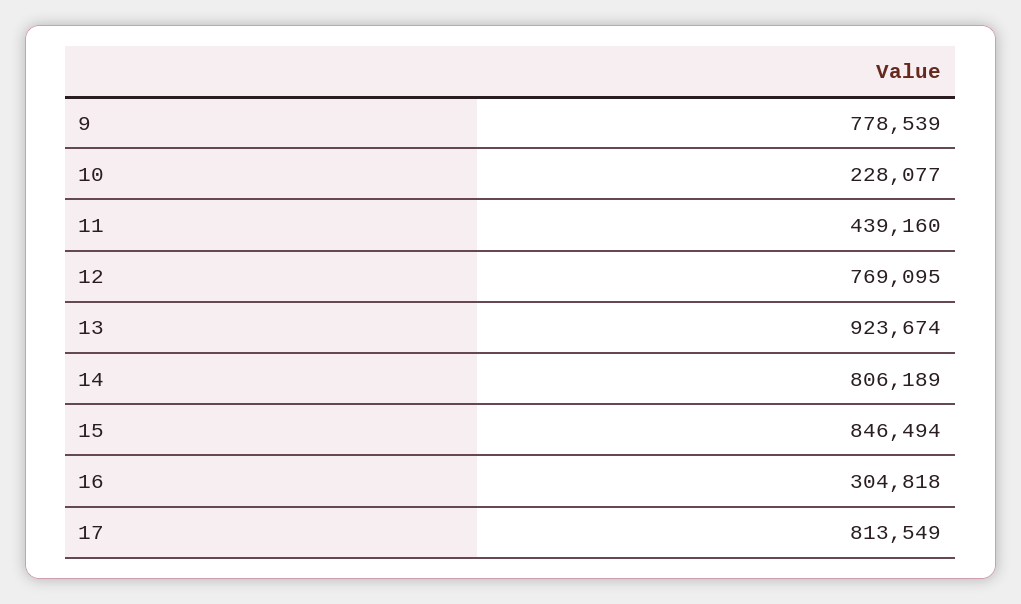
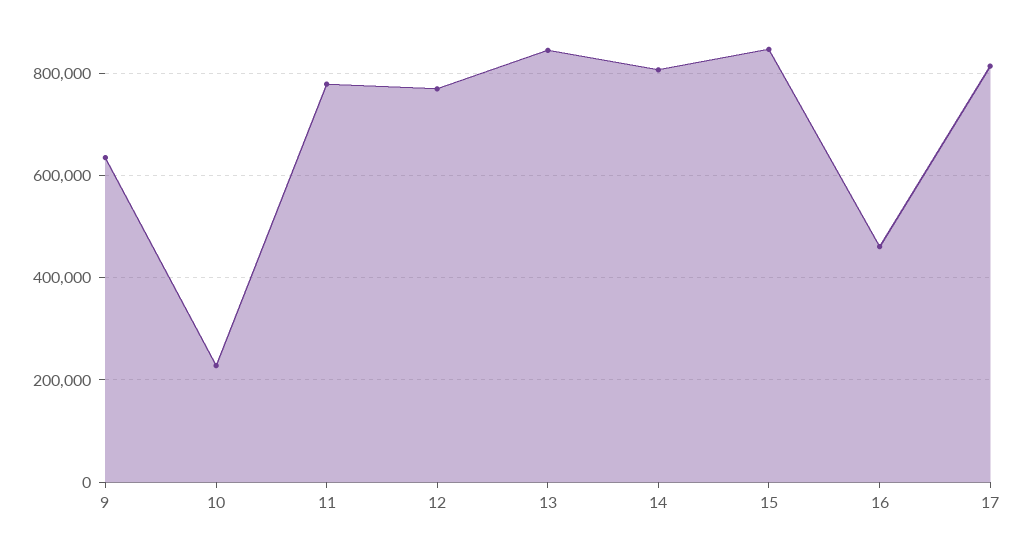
  {
-   "9": 778539,
+   "9": 640000,
    "10": 228077,
-   "11": 439160,
+   "11": 780000,
    "12": 769095,
-   "13": 923674,
+   "13": 840000,
    "14": 806189,
    "15": 846494,
-   "16": 304818,
+   "16": 460000,
    "17": 813549
  }

